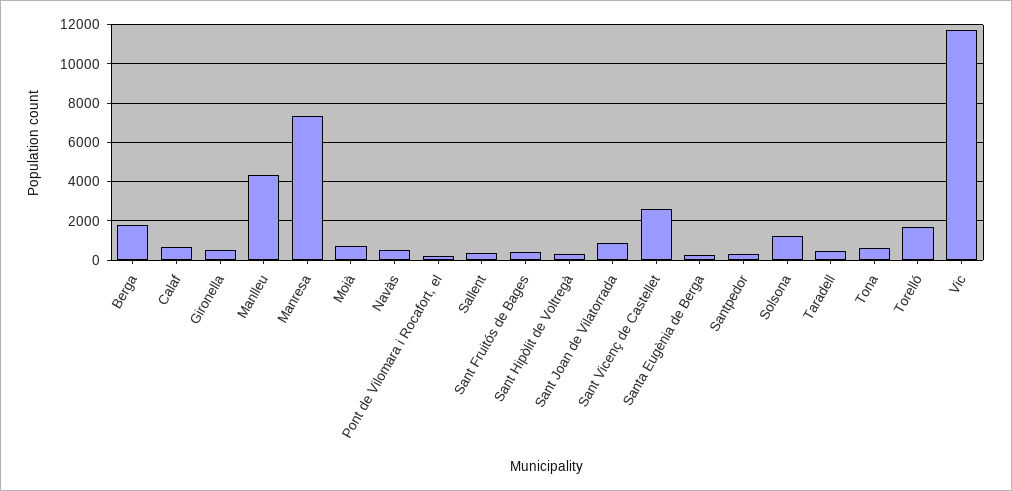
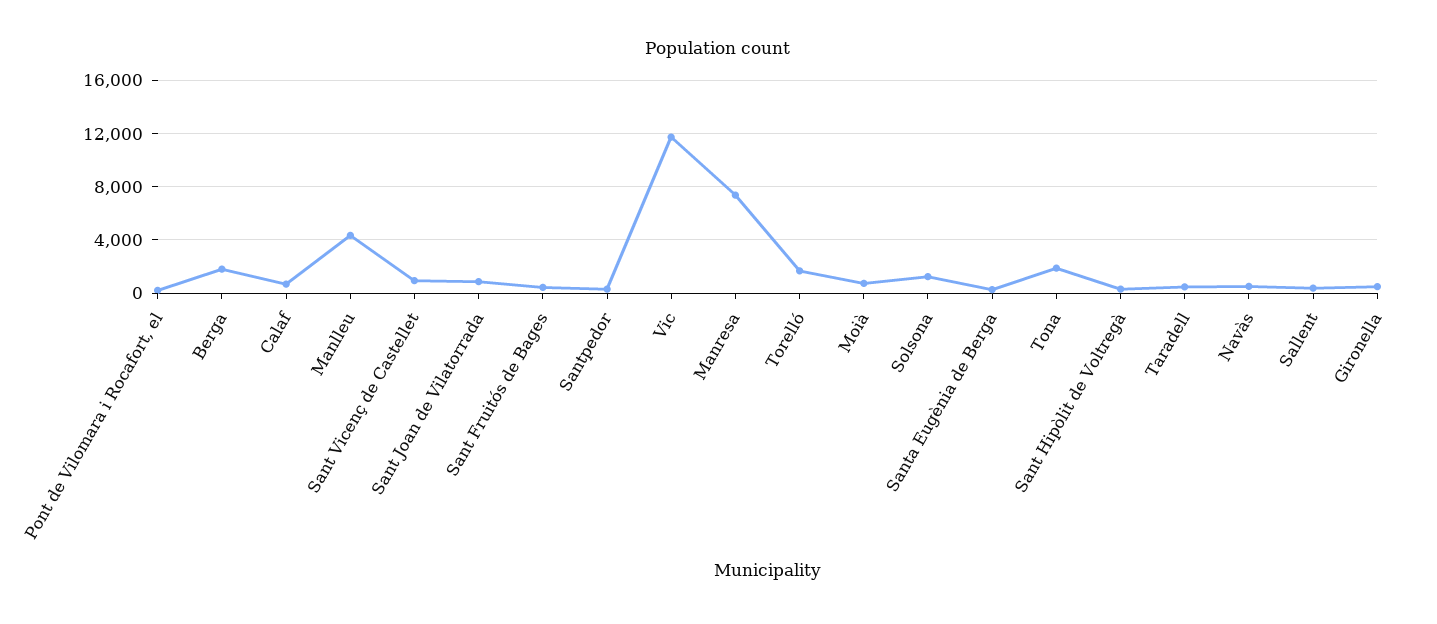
  {
    "Berga": 2000,
    "Calaf": 500,
    "Gironella": 500,
    "Manlleu": 4500,
    "Manresa": 7500,
    "Moià": 500,
    "Navàs": 500,
    "Pont de Vilomara i Rocafort, el": 0,
    "Sallent": 500,
    "Sant Fruitós de Bages": 500,
    "Sant Hipòlit de Voltregà": 500,
    "Sant Joan de Vilatorrada": 1000,
-   "Sant Vicenç de Castellet": 2500,
+   "Sant Vicenç de Castellet": 1000,
    "Santa Eugènia de Berga": 500,
    "Santpedor": 500,
    "Solsona": 1000,
    "Taradell": 500,
-   "Tona": 500,
+   "Tona": 2000,
    "Torelló": 1500,
    "Vic": 11500
  }

